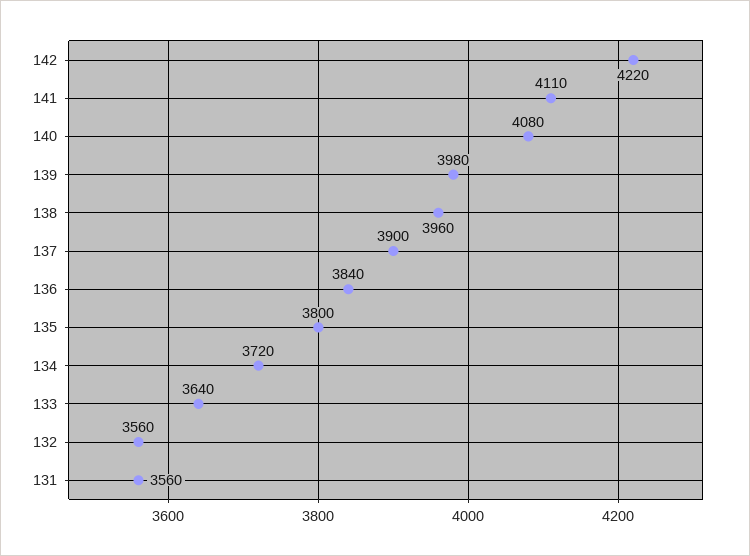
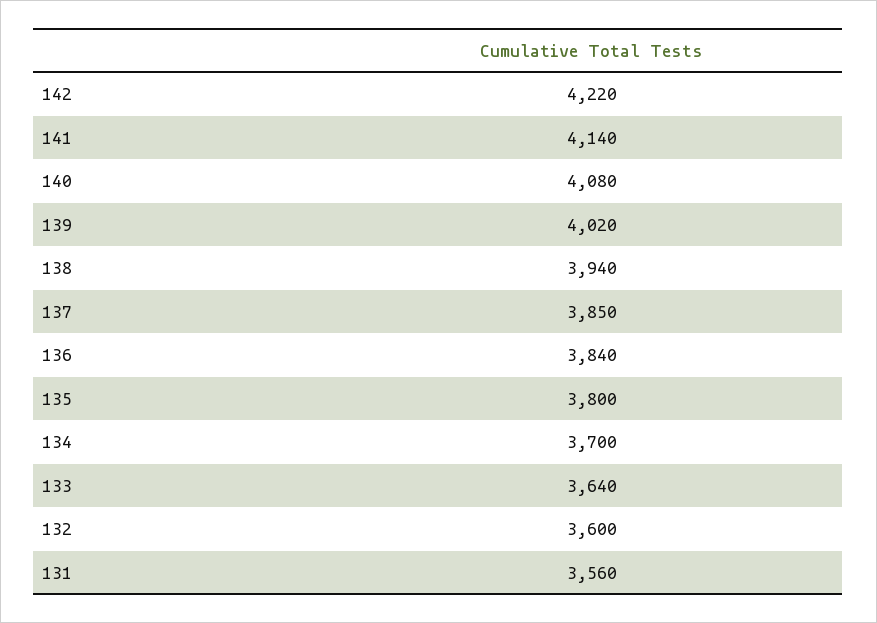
  {
    "142": 4220,
-   "141": 4110,
+   "141": 4140,
    "140": 4080,
-   "139": 3980,
+   "139": 4020,
-   "138": 3960,
+   "138": 3940,
-   "137": 3900,
+   "137": 3850,
    "136": 3840,
    "135": 3800,
-   "134": 3720,
+   "134": 3700,
    "133": 3640,
-   "132": 3560,
+   "132": 3600,
    "131": 3560
  }

